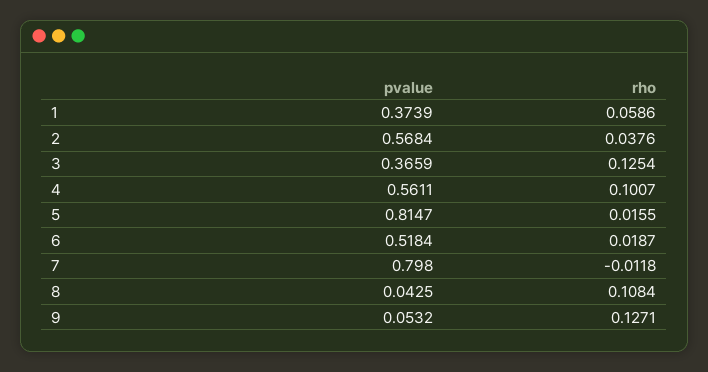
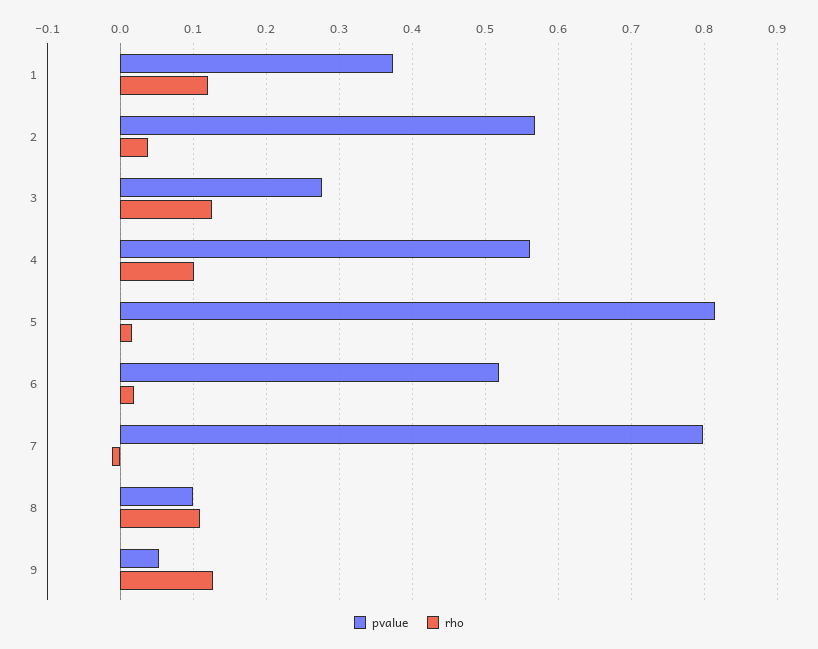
  {
    "pvalue": {
      "1": 0.3739,
      "2": 0.5684,
-     "3": 0.3659,
+     "3": 0.28,
      "4": 0.5611,
      "5": 0.8147,
      "6": 0.5184,
      "7": 0.798,
-     "8": 0.0425,
+     "8": 0.1,
      "9": 0.0532
    },
    "rho": {
-     "1": 0.0586,
+     "1": 0.12,
      "2": 0.0376,
      "3": 0.1254,
      "4": 0.1007,
      "5": 0.0155,
      "6": 0.0187,
      "7": -0.0118,
      "8": 0.1084,
      "9": 0.1271
    }
  }

